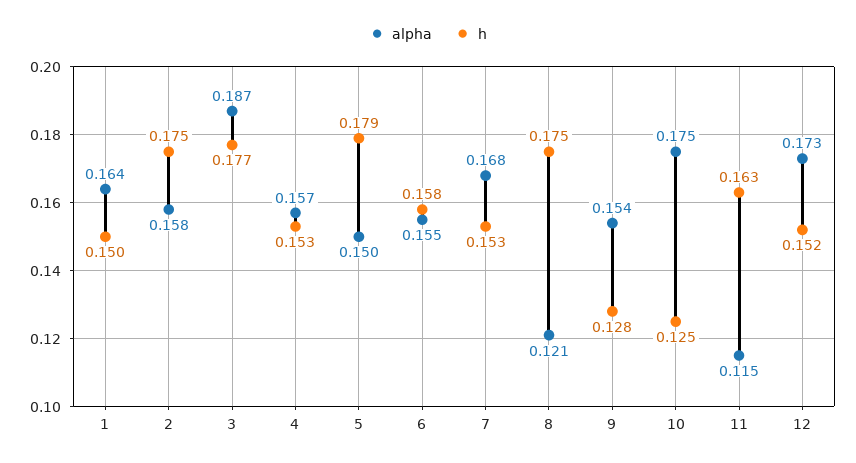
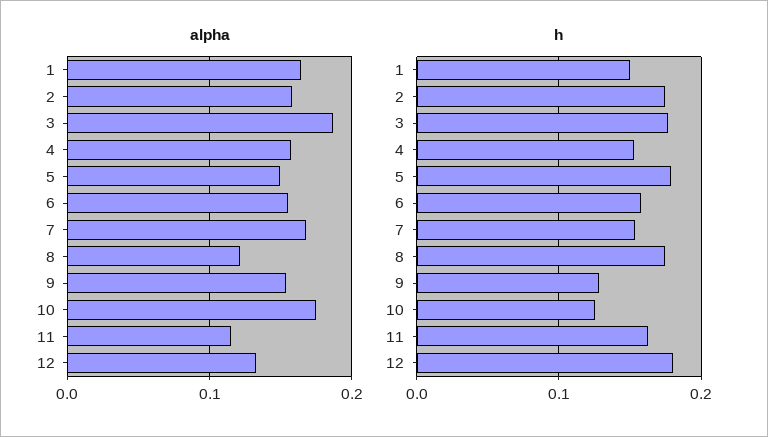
  {
    "alpha": {
      "1": 0.164,
      "2": 0.158,
      "3": 0.187,
      "4": 0.157,
      "5": 0.15,
      "6": 0.155,
      "7": 0.168,
      "8": 0.121,
      "9": 0.154,
      "10": 0.175,
      "11": 0.115,
-     "12": 0.173
+     "12": 0.13
    },
    "h": {
      "1": 0.15,
      "2": 0.175,
      "3": 0.177,
      "4": 0.153,
      "5": 0.179,
      "6": 0.158,
      "7": 0.153,
      "8": 0.175,
      "9": 0.128,
      "10": 0.125,
      "11": 0.163,
-     "12": 0.152
+     "12": 0.18
    }
  }

